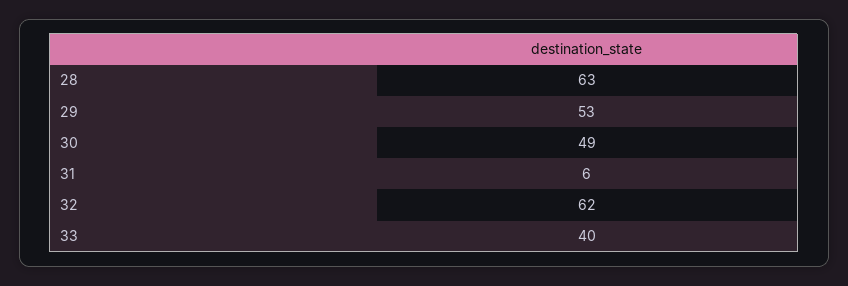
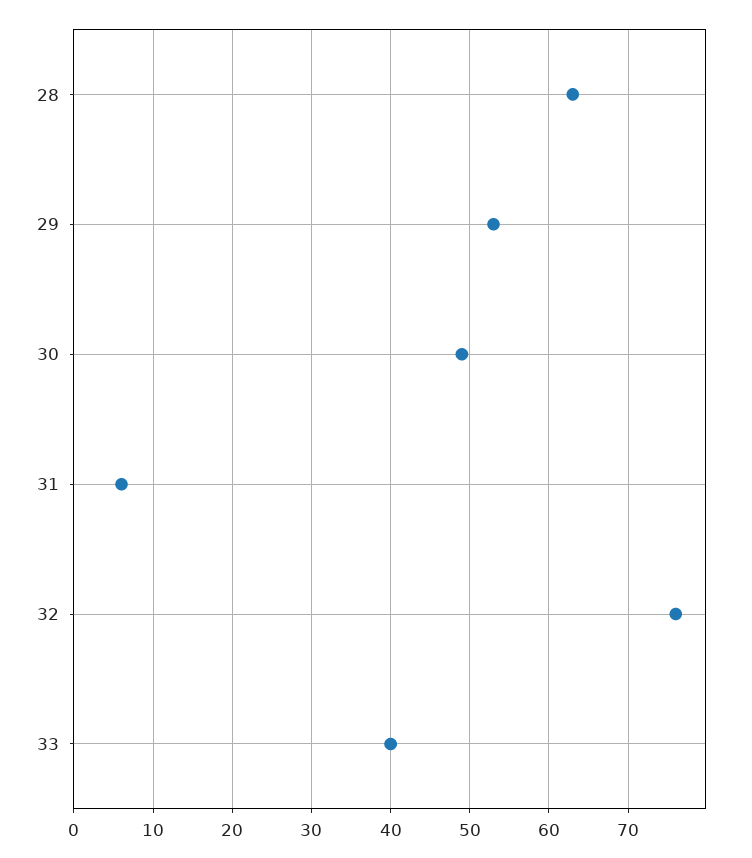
  {
    "28": 63,
    "29": 53,
    "30": 49,
    "31": 6,
-   "32": 62,
+   "32": 76,
    "33": 40
  }

